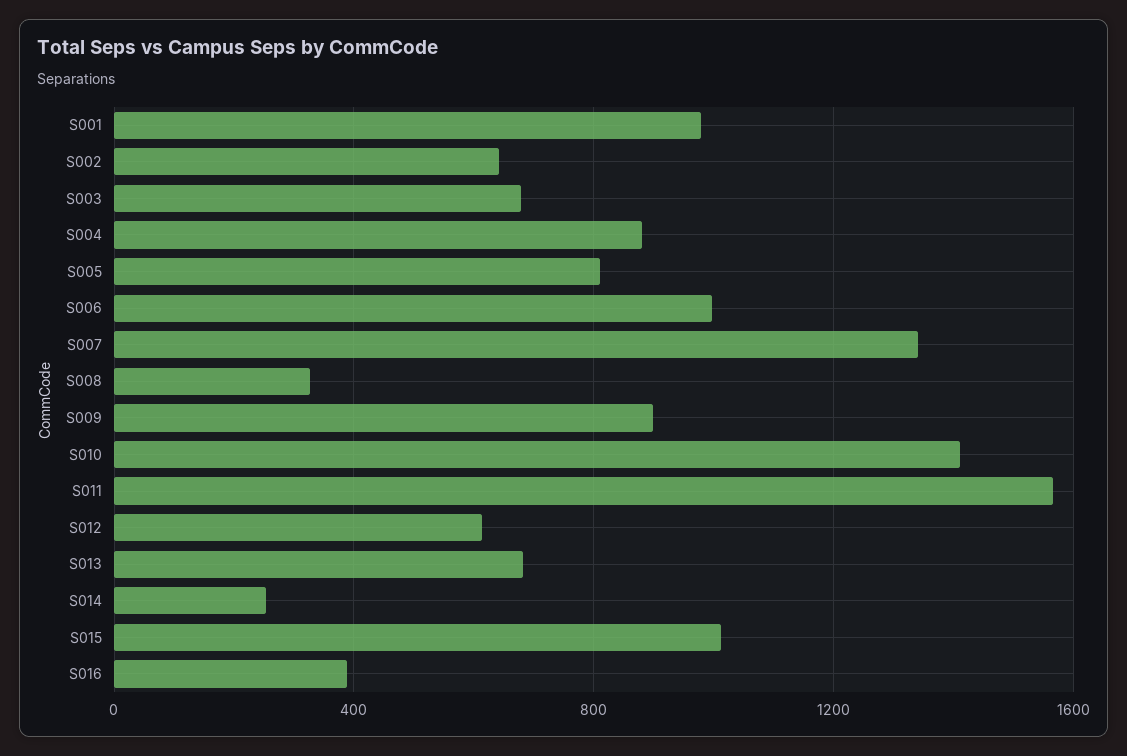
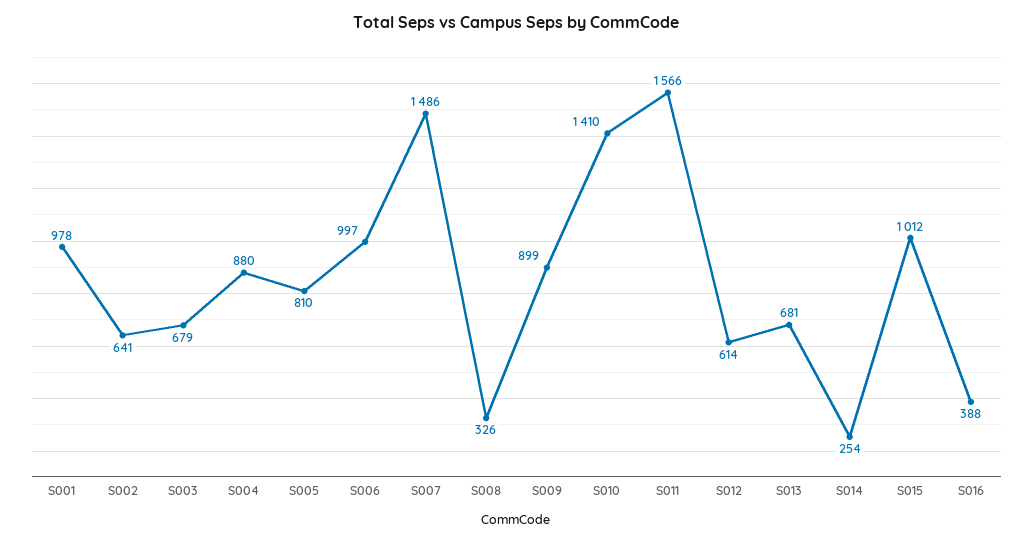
  {
    "S001": 978,
    "S002": 641,
    "S003": 679,
    "S004": 880,
    "S005": 810,
    "S006": 997,
-   "S007": 1350,
+   "S007": 1486,
    "S008": 326,
    "S009": 899,
    "S010": 1410,
    "S011": 1566,
    "S012": 614,
    "S013": 681,
    "S014": 254,
    "S015": 1012,
    "S016": 388
  }

